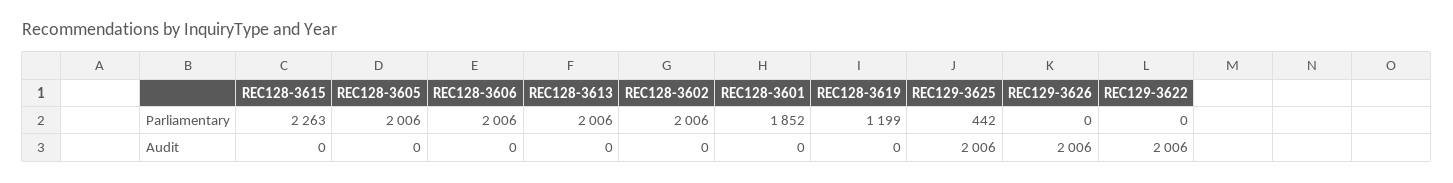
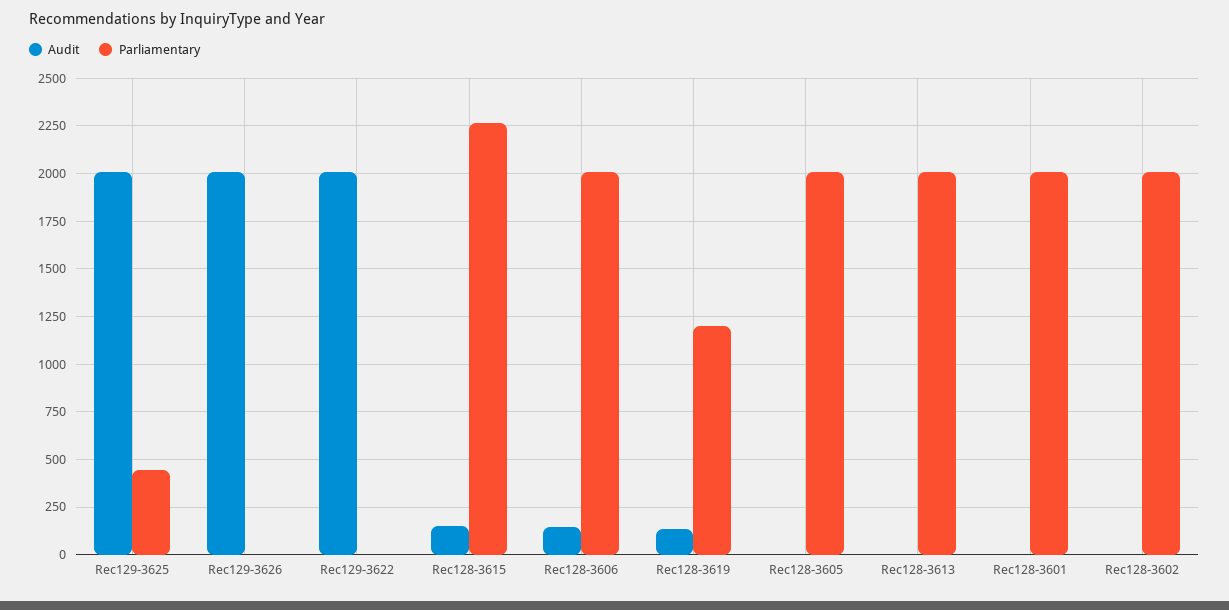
  {
    "Parliamentary": {
      "REC128-3615": 2263,
      "REC128-3605": 2006,
      "REC128-3606": 2006,
      "REC128-3613": 2006,
      "REC128-3602": 2006,
-     "REC128-3601": 1852,
+     "REC128-3601": 2000,
      "REC128-3619": 1199,
      "REC129-3625": 442,
      "REC129-3626": 0,
      "REC129-3622": 0
    },
    "Audit": {
-     "REC128-3615": 0,
+     "REC128-3615": 150,
      "REC128-3605": 0,
-     "REC128-3606": 0,
+     "REC128-3606": 150,
      "REC128-3613": 0,
      "REC128-3602": 0,
      "REC128-3601": 0,
-     "REC128-3619": 0,
+     "REC128-3619": 150,
      "REC129-3625": 2006,
      "REC129-3626": 2006,
      "REC129-3622": 2006
    }
  }

